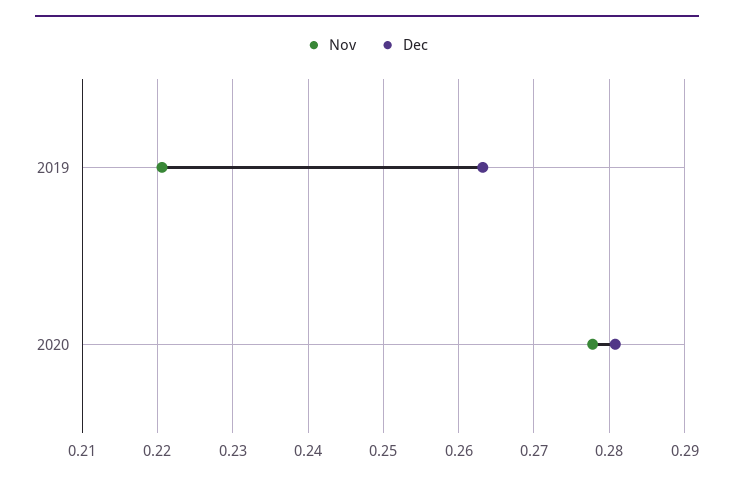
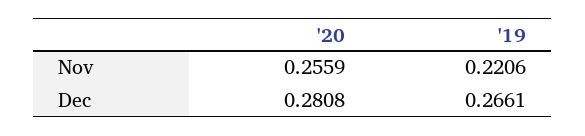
  {
    "Nov": {
      "2019": 0.2206,
-     "2020": 0.278
+     "2020": 0.2559
    },
    "Dec": {
-     "2019": 0.263,
+     "2019": 0.2661,
      "2020": 0.2808
    }
  }

